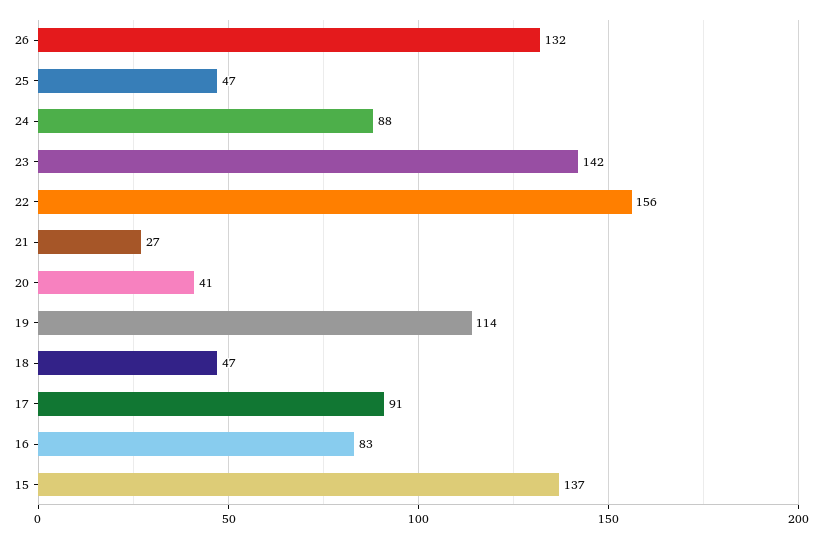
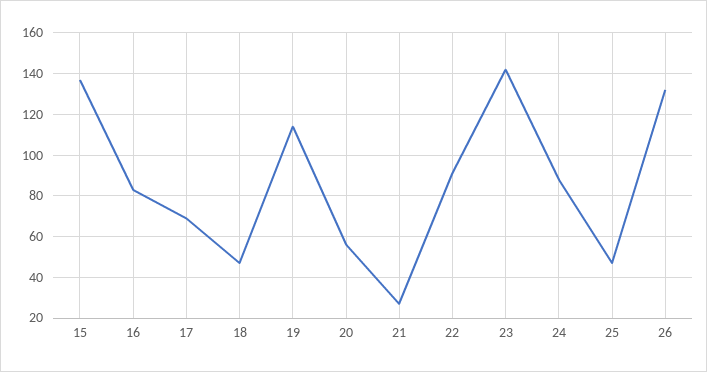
  {
    "26": 132,
    "25": 47,
    "24": 88,
    "23": 142,
-   "22": 156,
+   "22": 90,
    "21": 27,
-   "20": 41,
+   "20": 55,
    "19": 114,
    "18": 47,
-   "17": 91,
+   "17": 70,
    "16": 83,
    "15": 137
  }

